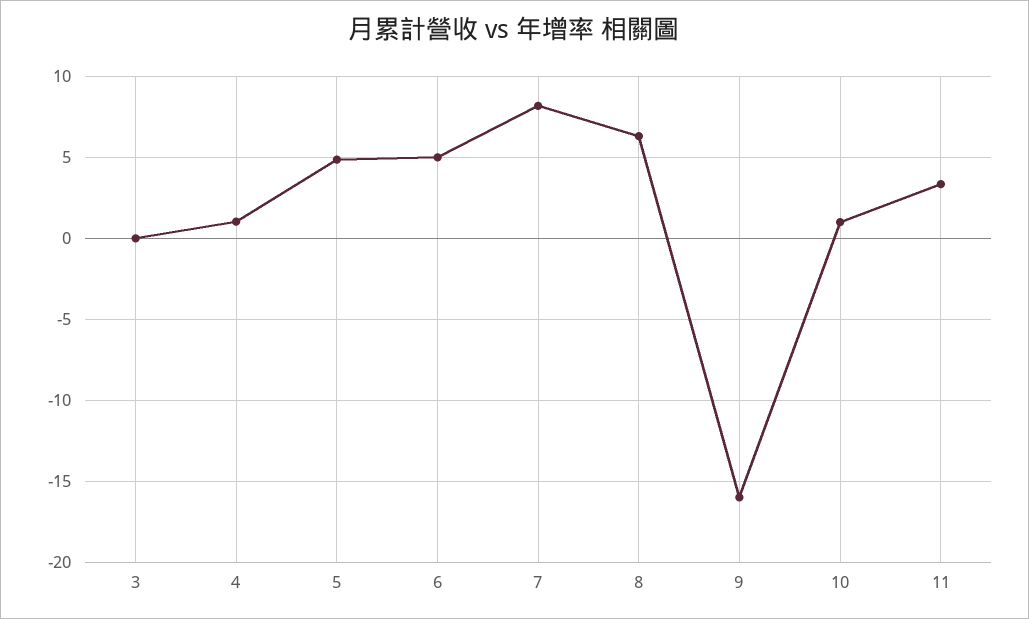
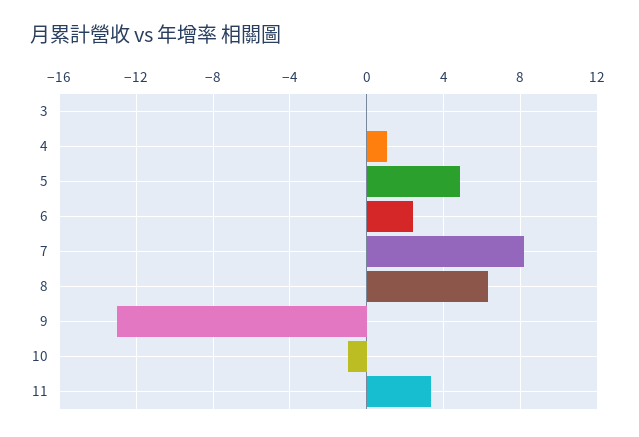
  {
    "3": 0,
    "4": 1,
    "5": 5,
-   "6": 5,
+   "6": 2.5,
    "7": 8,
    "8": 6.5,
-   "9": -16,
+   "9": -13,
-   "10": 1,
+   "10": -1,
    "11": 3.5
  }

